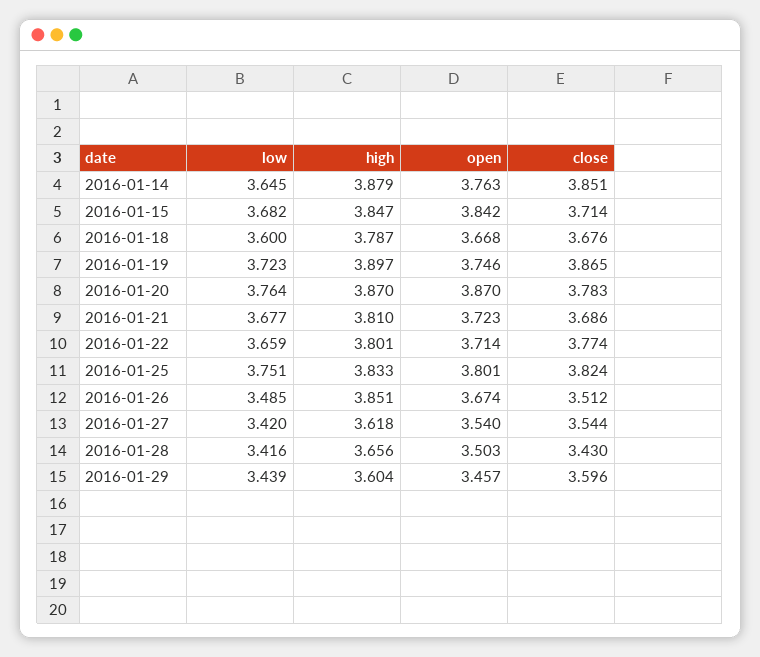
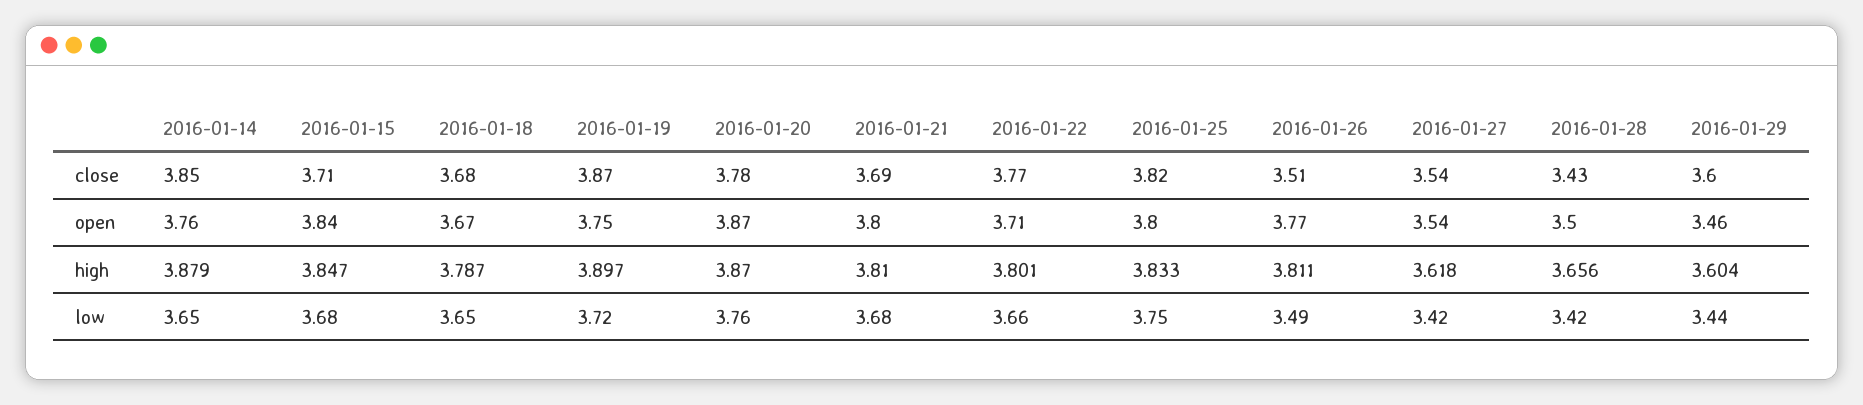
  {
    "low": {
      "2016-01-14": 3.645,
      "2016-01-15": 3.682,
-     "2016-01-18": 3.6,
+     "2016-01-18": 3.65,
      "2016-01-19": 3.723,
      "2016-01-20": 3.764,
      "2016-01-21": 3.677,
      "2016-01-22": 3.659,
      "2016-01-25": 3.751,
      "2016-01-26": 3.485,
      "2016-01-27": 3.42,
      "2016-01-28": 3.416,
      "2016-01-29": 3.439
    },
    "high": {
      "2016-01-14": 3.879,
      "2016-01-15": 3.847,
      "2016-01-18": 3.787,
      "2016-01-19": 3.897,
      "2016-01-20": 3.87,
      "2016-01-21": 3.81,
      "2016-01-22": 3.801,
      "2016-01-25": 3.833,
-     "2016-01-26": 3.851,
+     "2016-01-26": 3.811,
      "2016-01-27": 3.618,
      "2016-01-28": 3.656,
      "2016-01-29": 3.604
    },
    "open": {
      "2016-01-14": 3.763,
      "2016-01-15": 3.842,
      "2016-01-18": 3.668,
      "2016-01-19": 3.746,
      "2016-01-20": 3.87,
-     "2016-01-21": 3.723,
+     "2016-01-21": 3.8,
      "2016-01-22": 3.714,
      "2016-01-25": 3.801,
-     "2016-01-26": 3.674,
+     "2016-01-26": 3.77,
      "2016-01-27": 3.54,
      "2016-01-28": 3.503,
      "2016-01-29": 3.457
    },
    "close": {
      "2016-01-14": 3.851,
      "2016-01-15": 3.714,
      "2016-01-18": 3.676,
      "2016-01-19": 3.865,
      "2016-01-20": 3.783,
      "2016-01-21": 3.686,
      "2016-01-22": 3.774,
      "2016-01-25": 3.824,
      "2016-01-26": 3.512,
      "2016-01-27": 3.544,
      "2016-01-28": 3.43,
      "2016-01-29": 3.596
    }
  }

